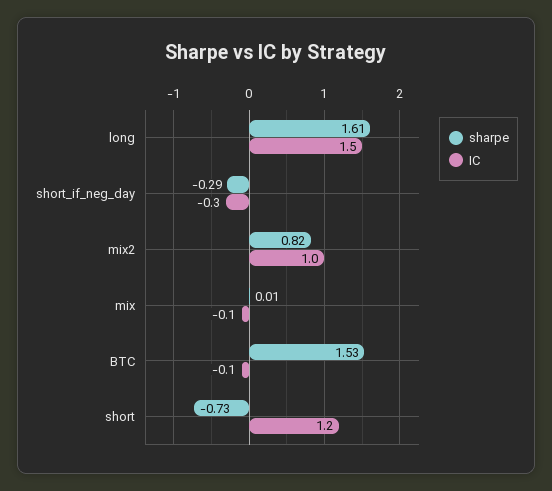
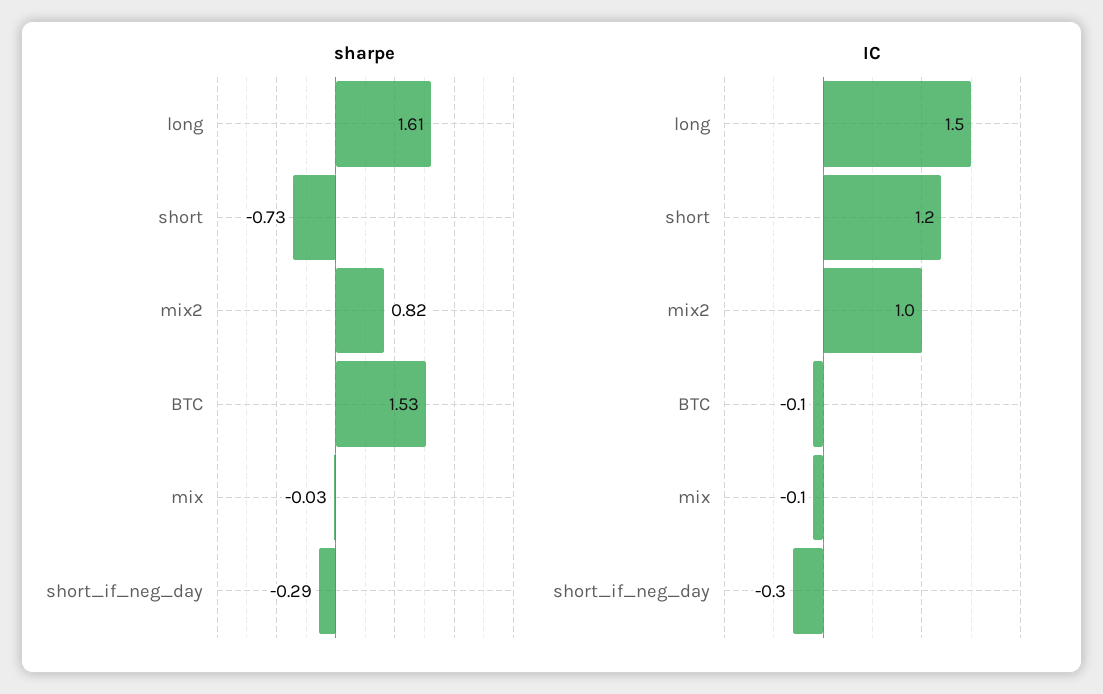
  {
    "sharpe": {
      "long": 1.61,
      "short_if_neg_day": -0.29,
      "mix2": 0.82,
-     "mix": 0.01,
+     "mix": -0.03,
      "BTC": 1.53,
      "short": -0.73
    },
    "IC": {
      "long": 1.5,
      "short_if_neg_day": -0.3,
      "mix2": 1,
      "mix": -0.1,
      "BTC": -0.1,
      "short": 1.2
    }
  }

